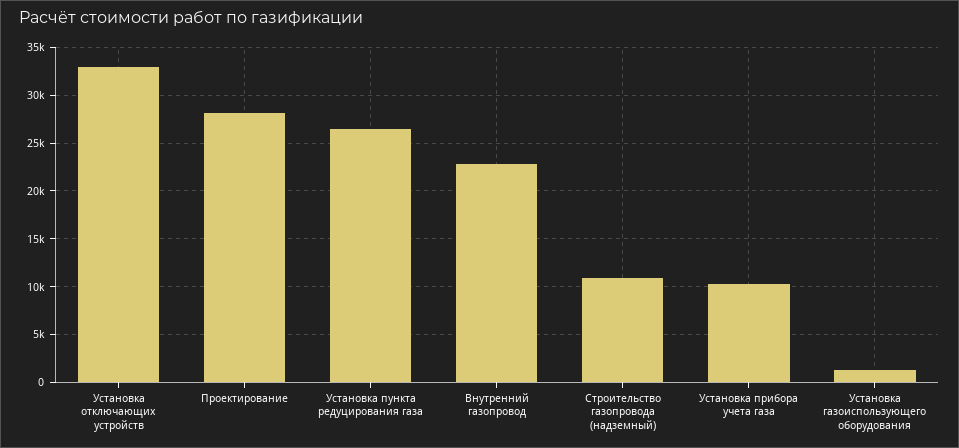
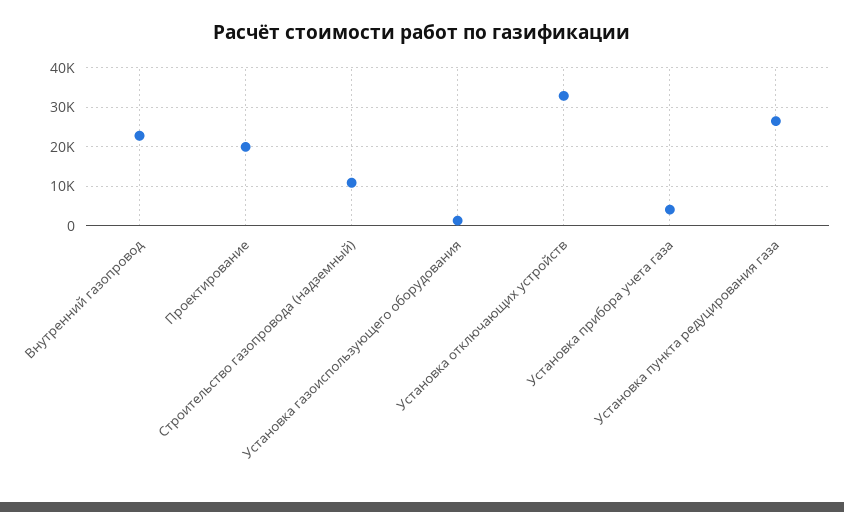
  {
    "Установка отключающих устройств": 33000,
-   "Проектирование": 28000,
+   "Проектирование": 20000,
    "Установка пункта редуцирования газа": 26000,
    "Внутренний газопровод": 23000,
    "Строительство газопровода (надземный)": 11000,
-   "Установка прибора учета газа": 10000,
+   "Установка прибора учета газа": 4000,
    "Установка газоиспользующего оборудования": 1000
  }

